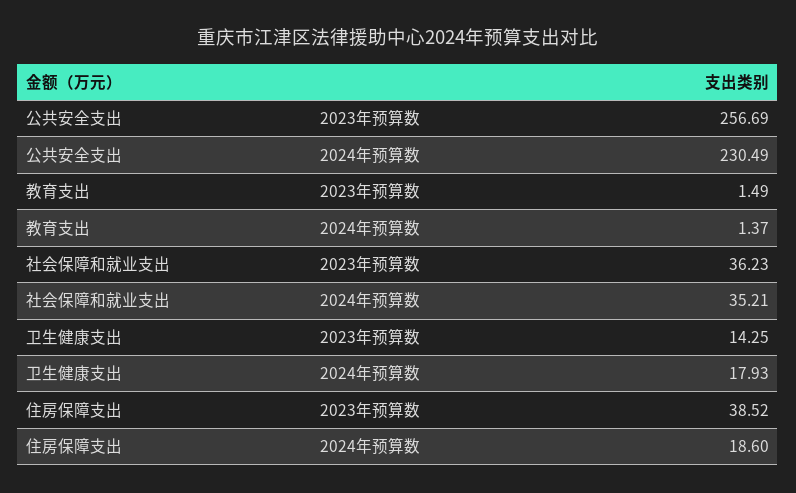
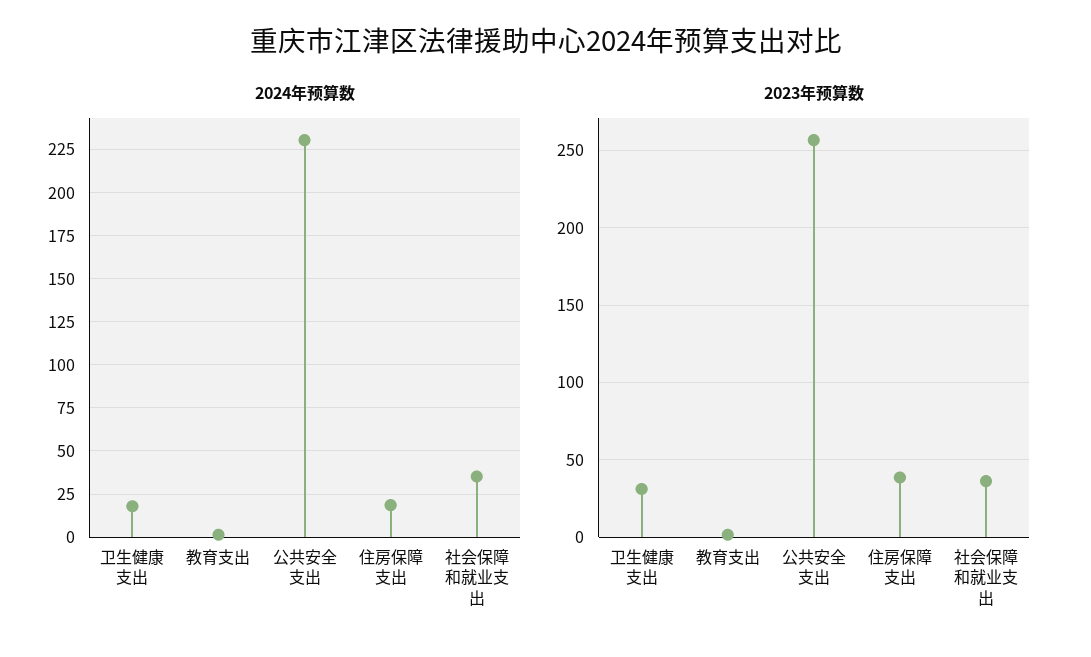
  {
    "2023年预算数": {
      "公共安全支出": 256.69,
      "教育支出": 1.49,
      "社会保障和就业支出": 36.23,
-     "卫生健康支出": 14.25,
+     "卫生健康支出": 30,
      "住房保障支出": 38.52
    },
    "2024年预算数": {
      "公共安全支出": 230.49,
      "教育支出": 1.37,
      "社会保障和就业支出": 35.21,
      "卫生健康支出": 17.93,
      "住房保障支出": 18.6
    }
  }

